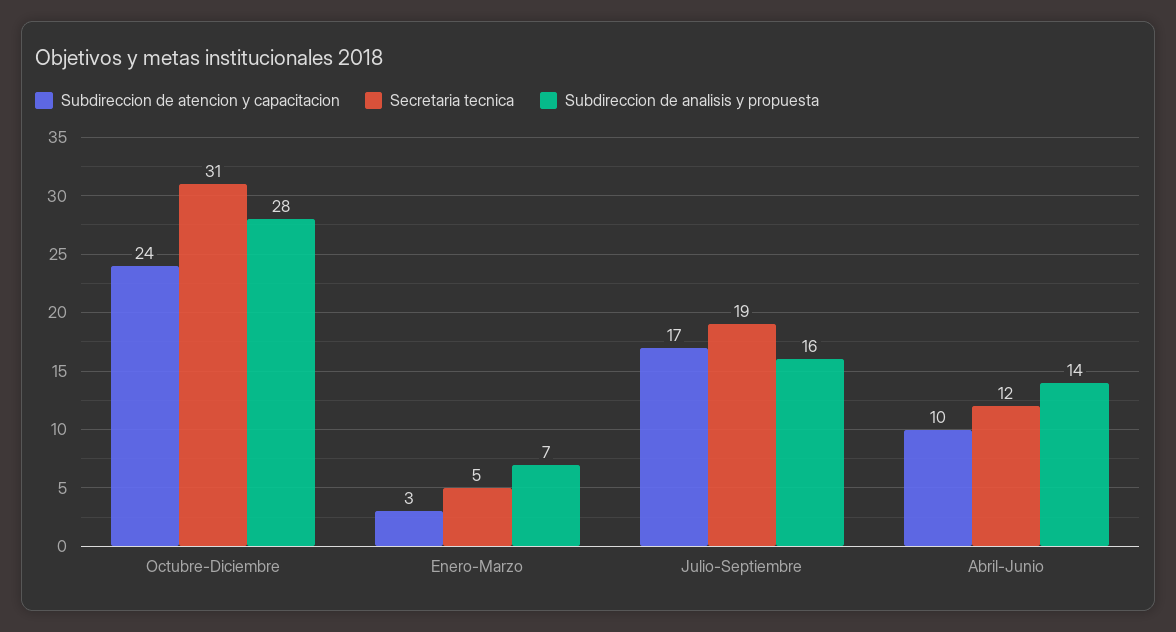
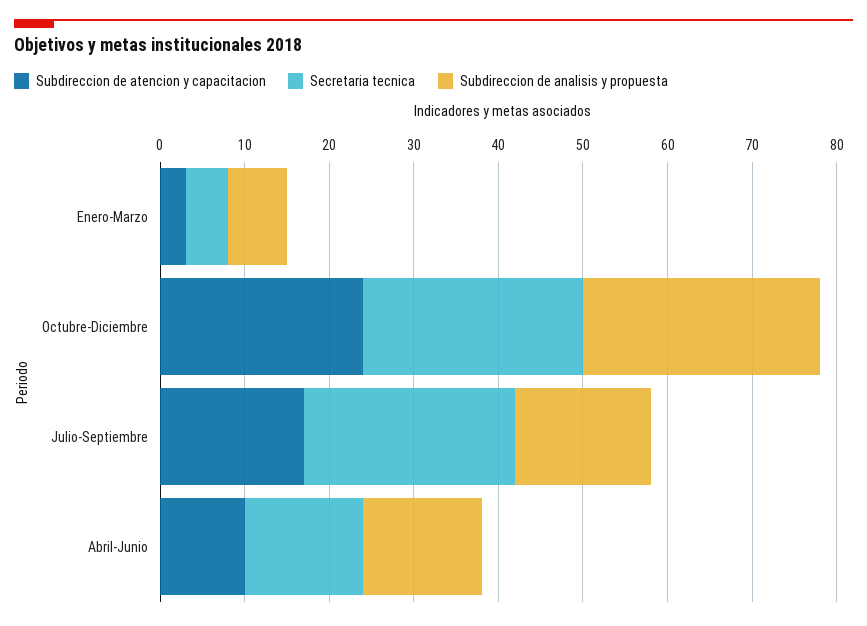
  {
    "Subdireccion de atencion y capacitacion": {
      "Octubre-Diciembre": 24,
      "Enero-Marzo": 3,
      "Julio-Septiembre": 17,
      "Abril-Junio": 10
    },
    "Secretaria tecnica": {
-     "Octubre-Diciembre": 31,
+     "Octubre-Diciembre": 26,
      "Enero-Marzo": 5,
-     "Julio-Septiembre": 19,
+     "Julio-Septiembre": 25,
-     "Abril-Junio": 12
+     "Abril-Junio": 14
    },
    "Subdireccion de analisis y propuesta": {
      "Octubre-Diciembre": 28,
      "Enero-Marzo": 7,
      "Julio-Septiembre": 16,
      "Abril-Junio": 14
    }
  }

